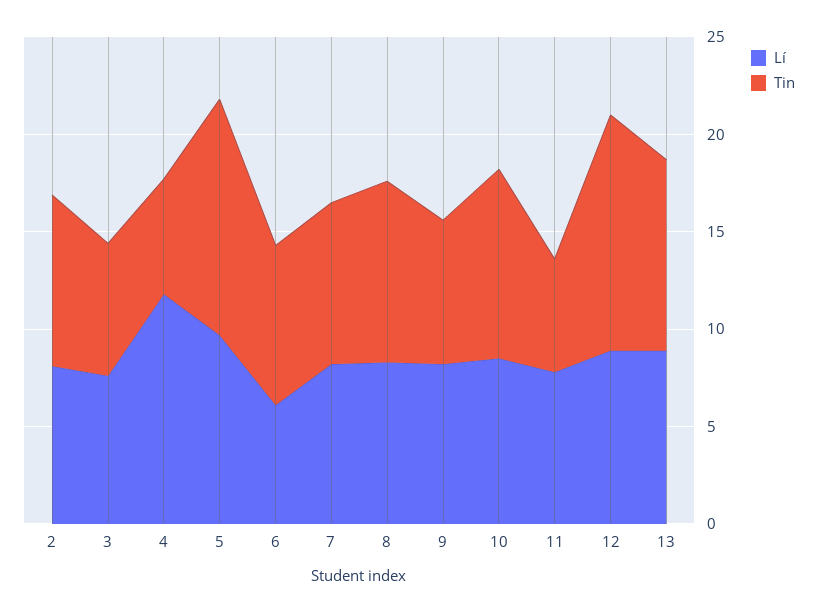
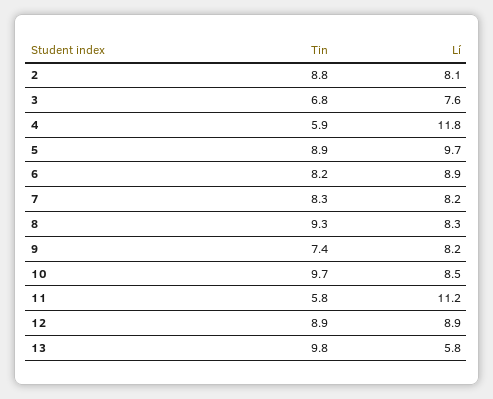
  {
    "Lí": {
      "2": 8.1,
      "3": 7.6,
      "4": 11.8,
      "5": 9.7,
-     "6": 6,
+     "6": 8.9,
      "7": 8.2,
      "8": 8.3,
      "9": 8.2,
      "10": 8.5,
-     "11": 8,
+     "11": 11.2,
      "12": 8.9,
-     "13": 9
+     "13": 5.8
    },
    "Tin": {
      "2": 8.8,
      "3": 6.8,
      "4": 5.9,
-     "5": 12,
+     "5": 8.9,
      "6": 8.2,
      "7": 8.3,
      "8": 9.3,
      "9": 7.4,
      "10": 9.7,
      "11": 5.8,
-     "12": 12,
+     "12": 8.9,
      "13": 9.8
    }
  }

